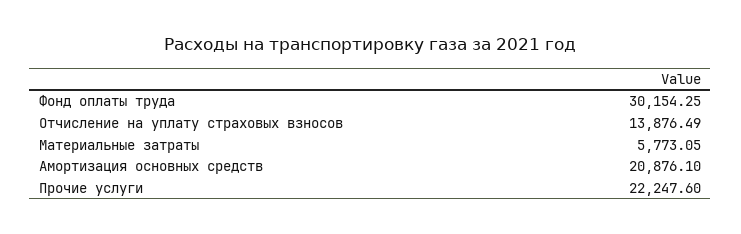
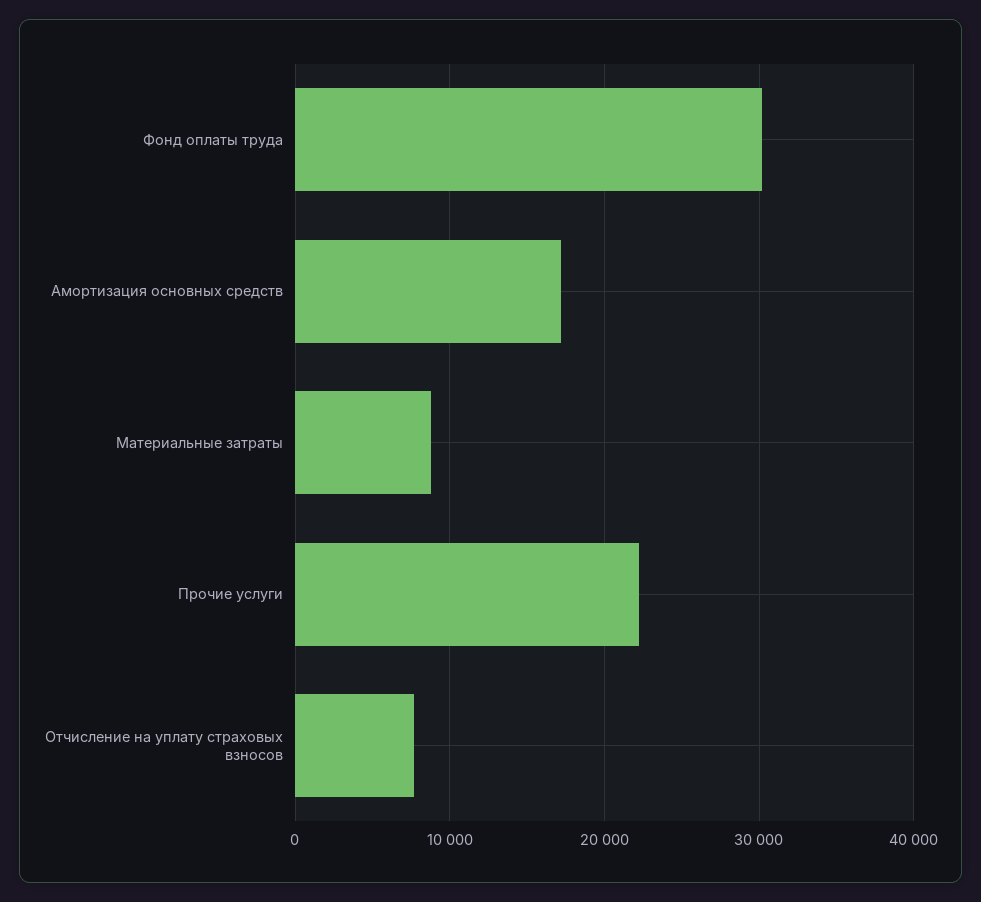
  {
    "Фонд оплаты труда": 30154.25,
-   "Отчисление на уплату страховых взносов": 13876.49,
+   "Отчисление на уплату страховых взносов": 8000,
-   "Материальные затраты": 5773.05,
+   "Материальные затраты": 9000,
-   "Амортизация основных средств": 20876.1,
+   "Амортизация основных средств": 17000,
    "Прочие услуги": 22247.6
  }

